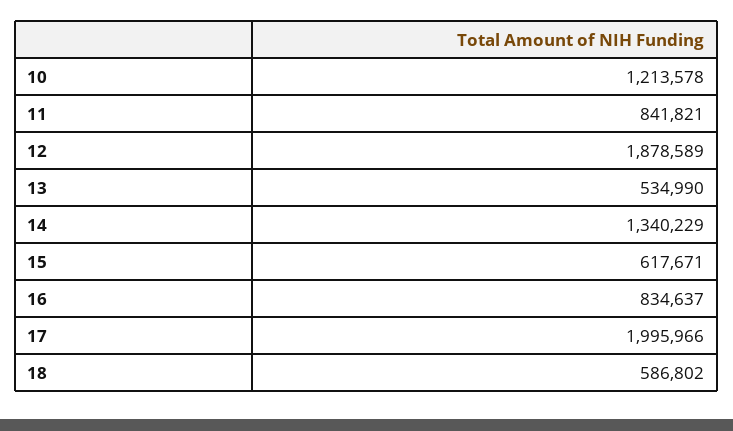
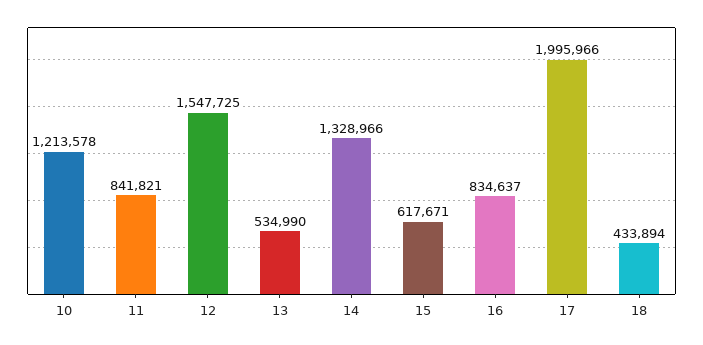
  {
    "10": 1213578,
    "11": 841821,
-   "12": 1878589,
+   "12": 1547725,
    "13": 534990,
-   "14": 1340229,
+   "14": 1328966,
    "15": 617671,
    "16": 834637,
    "17": 1995966,
-   "18": 586802
+   "18": 433894
  }

